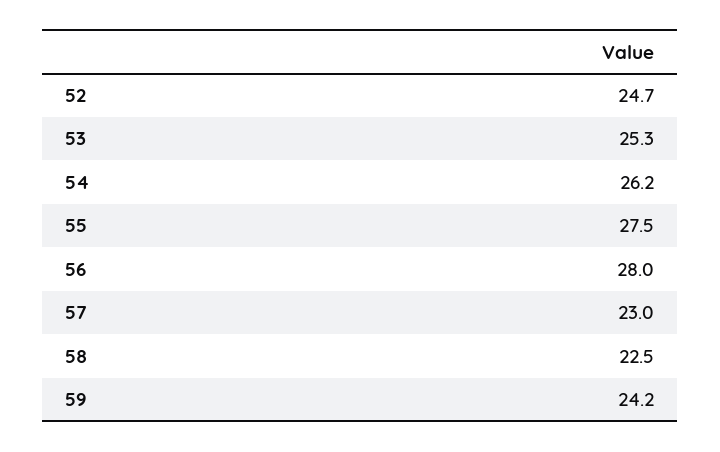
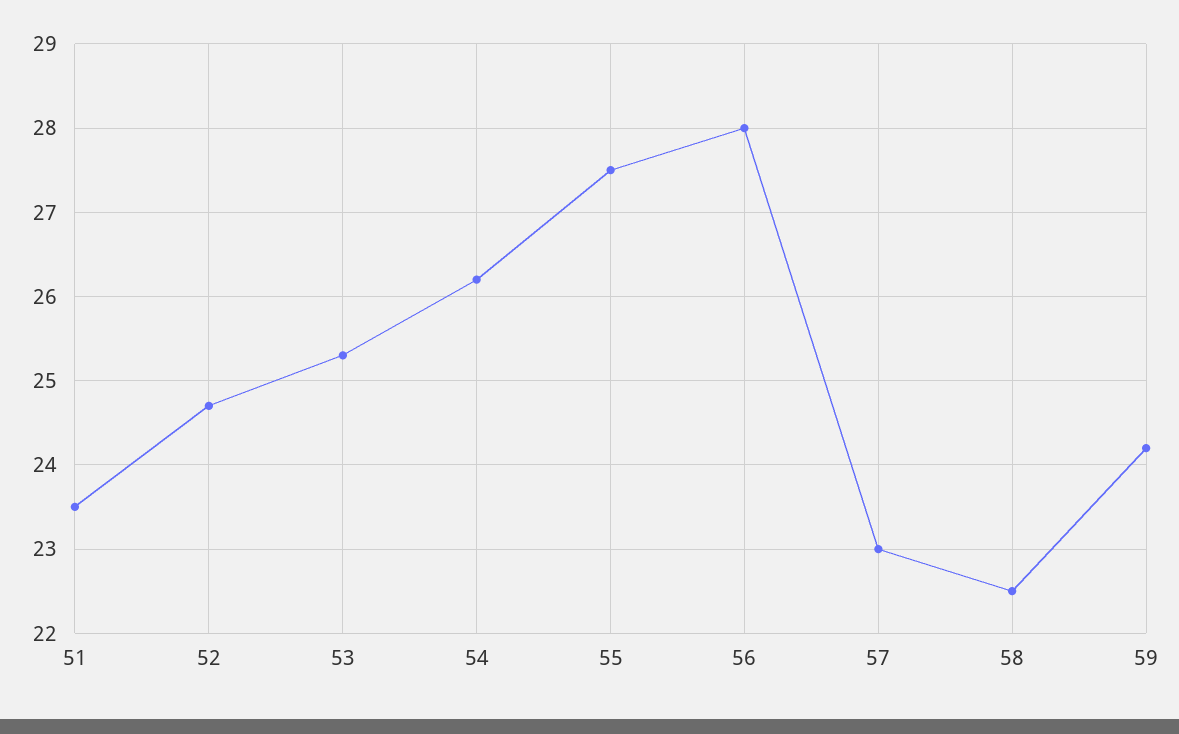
  {
    "52": 24.7,
    "53": 25.3,
    "54": 26.2,
    "55": 27.5,
    "56": 28,
    "57": 23,
    "58": 22.5,
-   "59": 24.2
+   "59": 24.2,
+   "51": 23.5
  }

